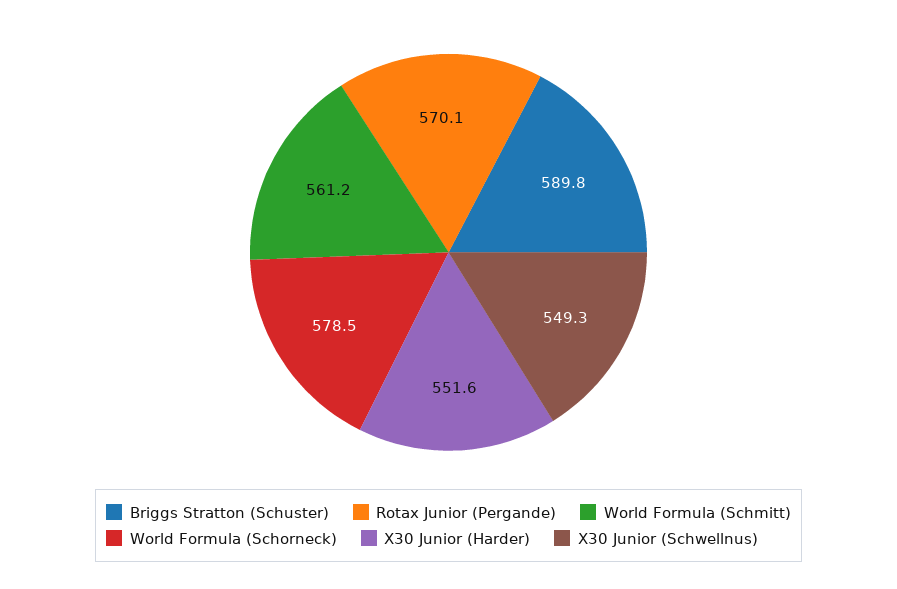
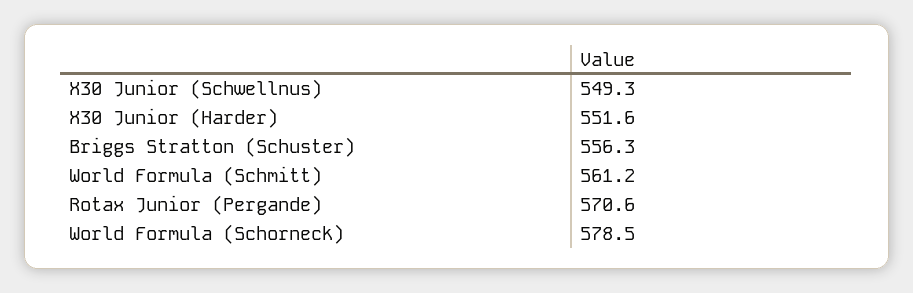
  {
-   "Briggs Stratton (Schuster)": 589.8,
+   "Briggs Stratton (Schuster)": 556.3,
-   "Rotax Junior (Pergande)": 570.1,
+   "Rotax Junior (Pergande)": 570.6,
    "World Formula (Schmitt)": 561.2,
    "World Formula (Schorneck)": 578.5,
    "X30 Junior (Harder)": 551.6,
    "X30 Junior (Schwellnus)": 549.3
  }

